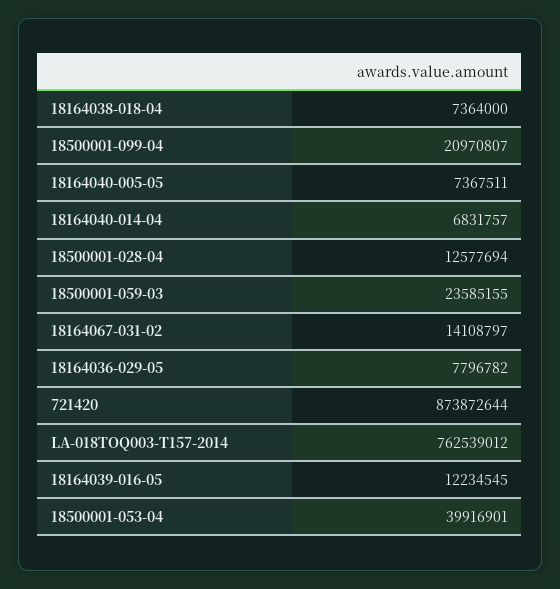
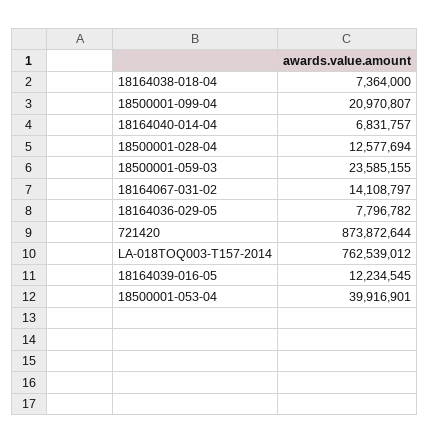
  {
    "18164038-018-04": 7364000,
    "18500001-099-04": 20970807,
-   "18164040-005-05": 7367511,
    "18164040-014-04": 6831757,
    "18500001-028-04": 12577694,
    "18500001-059-03": 23585155,
    "18164067-031-02": 14108797,
    "18164036-029-05": 7796782,
    "721420": 873872644,
    "LA-018TOQ003-T157-2014": 762539012,
    "18164039-016-05": 12234545,
    "18500001-053-04": 39916901
  }

